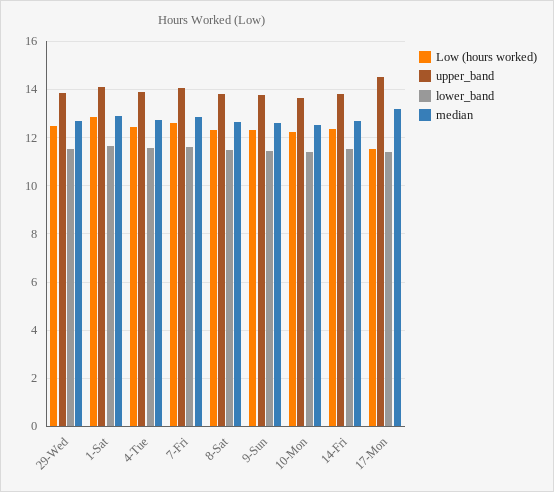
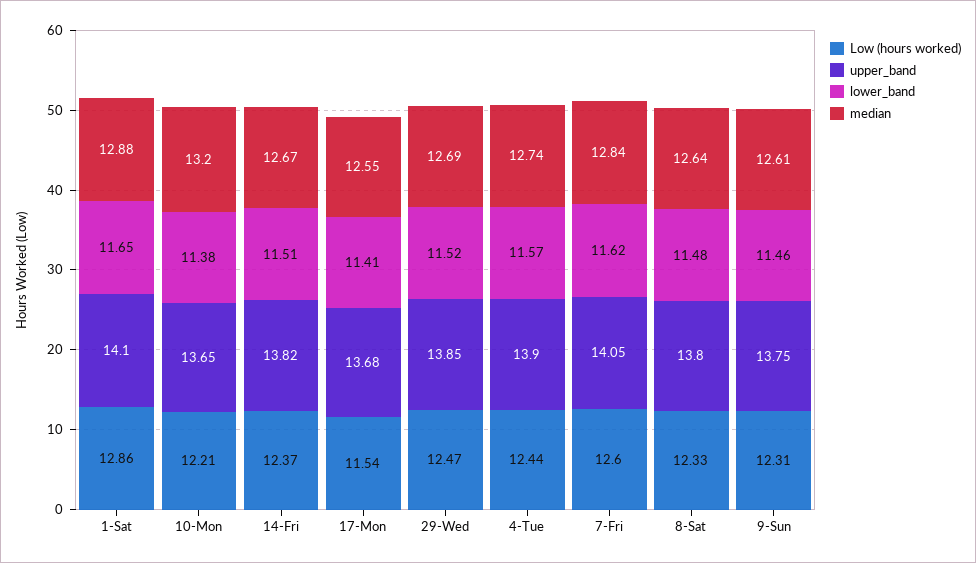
  {
    "Low (hours worked)": {
      "29-Wed": 12.47,
      "1-Sat": 12.86,
      "4-Tue": 12.44,
      "7-Fri": 12.6,
      "8-Sat": 12.33,
      "9-Sun": 12.31,
      "10-Mon": 12.21,
      "14-Fri": 12.37,
      "17-Mon": 11.54
    },
    "upper_band": {
      "29-Wed": 13.85,
      "1-Sat": 14.1,
      "4-Tue": 13.9,
      "7-Fri": 14.05,
      "8-Sat": 13.8,
      "9-Sun": 13.75,
      "10-Mon": 13.65,
      "14-Fri": 13.82,
-     "17-Mon": 14.5
+     "17-Mon": 13.68
    },
    "lower_band": {
      "29-Wed": 11.52,
      "1-Sat": 11.65,
      "4-Tue": 11.57,
      "7-Fri": 11.62,
      "8-Sat": 11.48,
      "9-Sun": 11.46,
      "10-Mon": 11.38,
      "14-Fri": 11.51,
      "17-Mon": 11.41
    },
    "median": {
      "29-Wed": 12.69,
      "1-Sat": 12.88,
      "4-Tue": 12.74,
      "7-Fri": 12.84,
      "8-Sat": 12.64,
      "9-Sun": 12.61,
-     "10-Mon": 12.5,
+     "10-Mon": 13.2,
      "14-Fri": 12.67,
-     "17-Mon": 13.25
+     "17-Mon": 12.55
    }
  }

